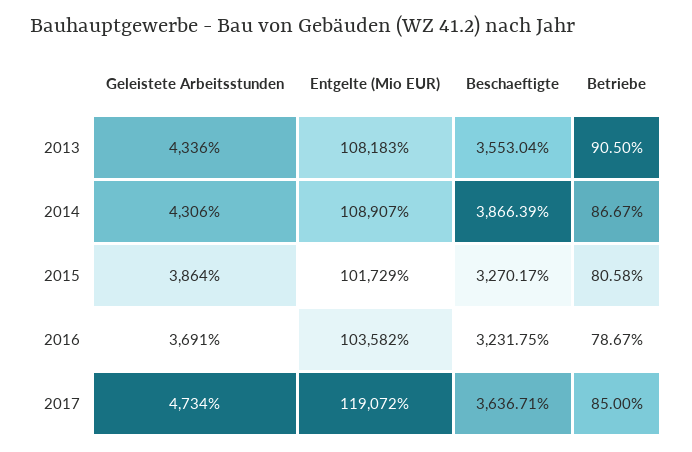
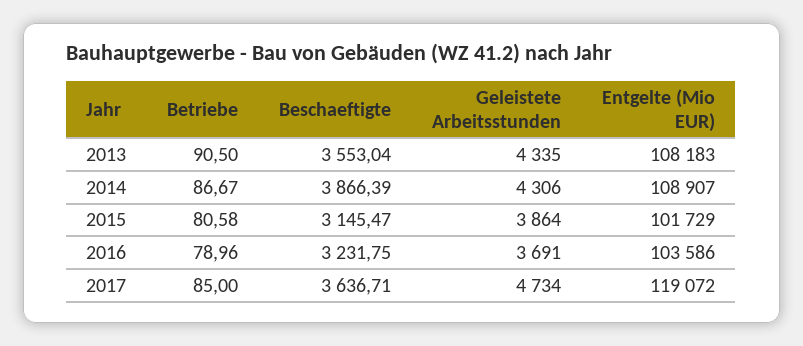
  {
    "Geleistete Arbeitsstunden": {
-     "2013": 4336,
+     "2013": 4335,
      "2014": 4306,
      "2015": 3864,
      "2016": 3691,
      "2017": 4734
    },
    "Entgelte (Mio EUR)": {
      "2013": 108183,
      "2014": 108907,
      "2015": 101729,
-     "2016": 103582,
+     "2016": 103586,
      "2017": 119072
    },
    "Beschaeftigte": {
      "2013": 3553.04,
      "2014": 3866.39,
-     "2015": 3270.17,
+     "2015": 3145.47,
      "2016": 3231.75,
      "2017": 3636.71
    },
    "Betriebe": {
      "2013": 90.5,
      "2014": 86.67,
      "2015": 80.58,
-     "2016": 78.67,
+     "2016": 78.96,
      "2017": 85
    }
  }

